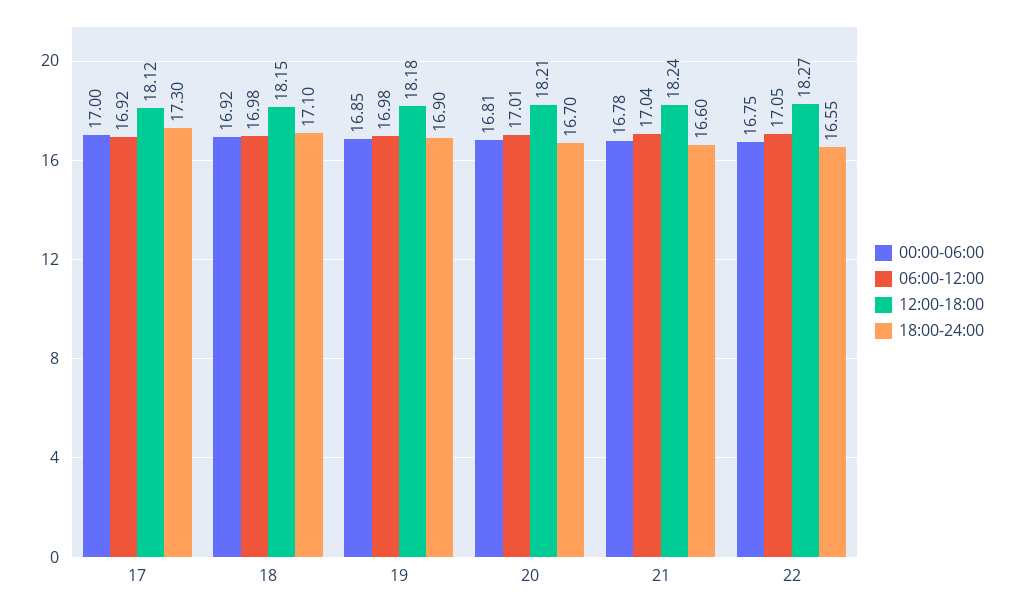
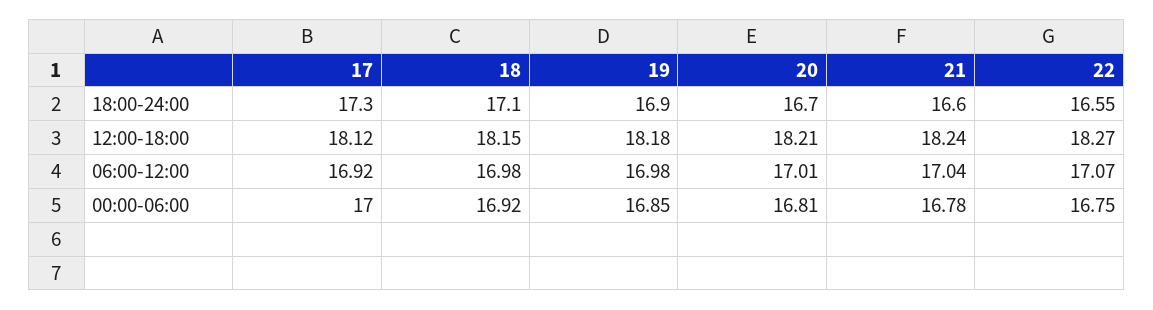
  {
    "00:00-06:00": {
      "17": 17,
      "18": 16.92,
      "19": 16.85,
      "20": 16.81,
      "21": 16.78,
      "22": 16.75
    },
    "06:00-12:00": {
      "17": 16.92,
      "18": 16.98,
      "19": 16.98,
      "20": 17.01,
      "21": 17.04,
-     "22": 17.05
+     "22": 17.07
    },
    "12:00-18:00": {
      "17": 18.12,
      "18": 18.15,
      "19": 18.18,
      "20": 18.21,
      "21": 18.24,
      "22": 18.27
    },
    "18:00-24:00": {
      "17": 17.3,
      "18": 17.1,
      "19": 16.9,
      "20": 16.7,
      "21": 16.6,
      "22": 16.55
    }
  }

